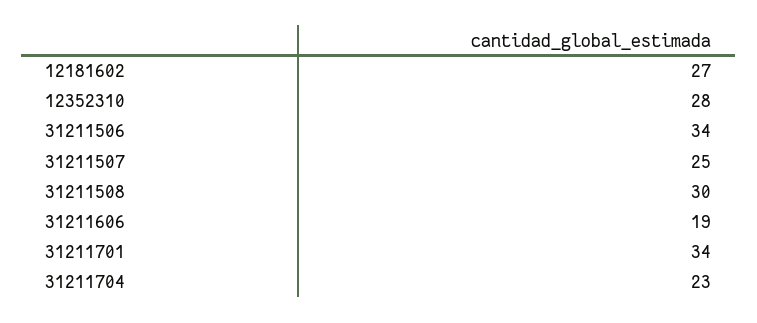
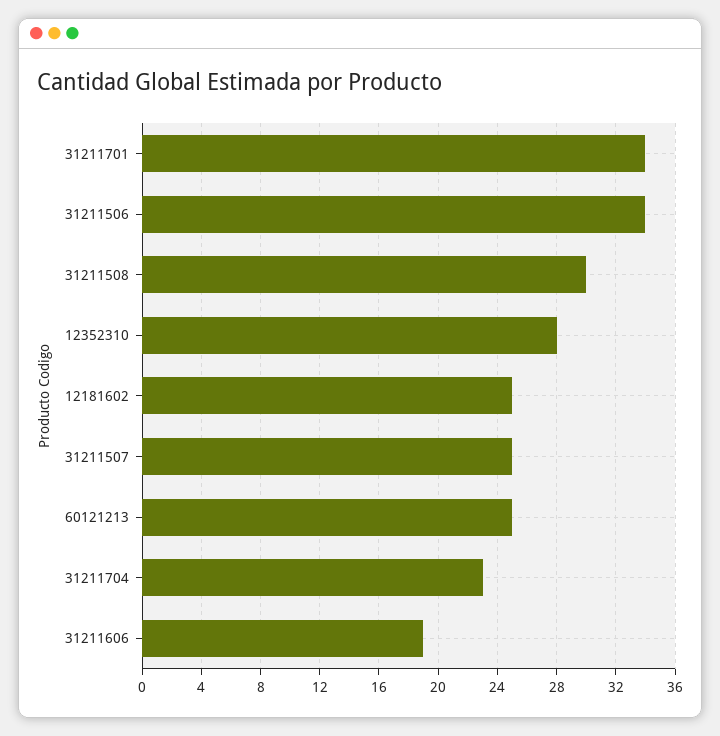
  {
-   "12181602": 27,
+   "12181602": 25,
    "12352310": 28,
    "31211506": 34,
    "31211507": 25,
    "31211508": 30,
    "31211606": 19,
    "31211701": 34,
-   "31211704": 23
+   "31211704": 23,
+   "60121213": 25
  }

